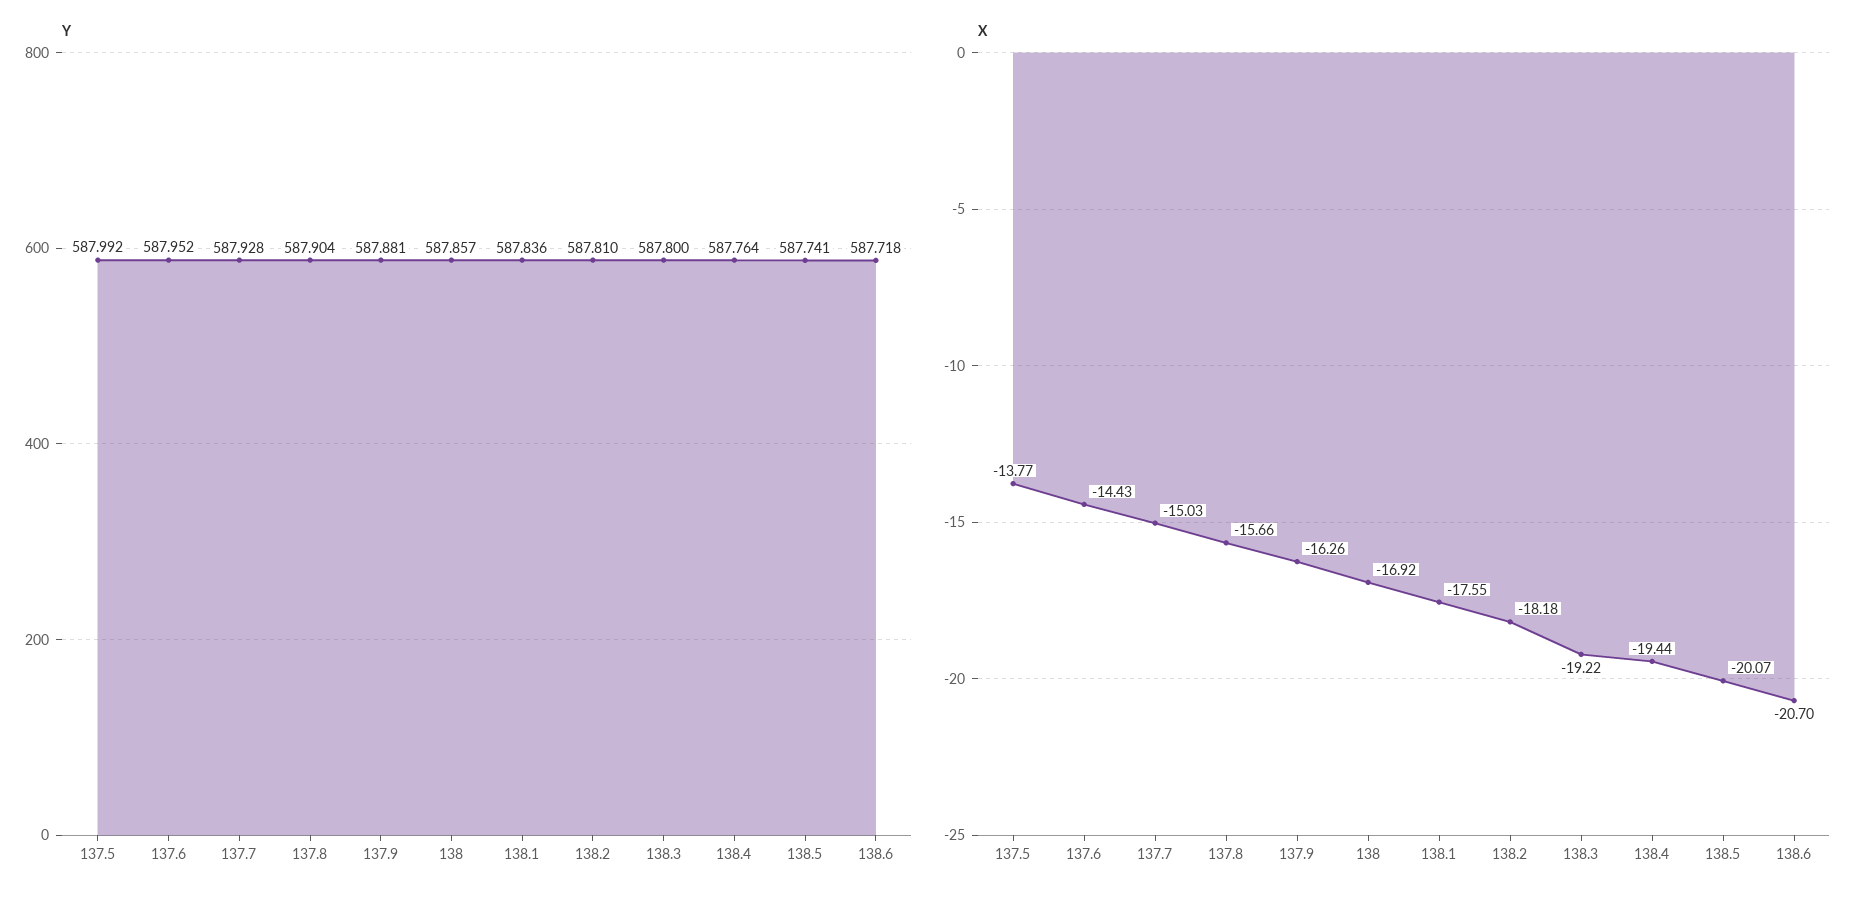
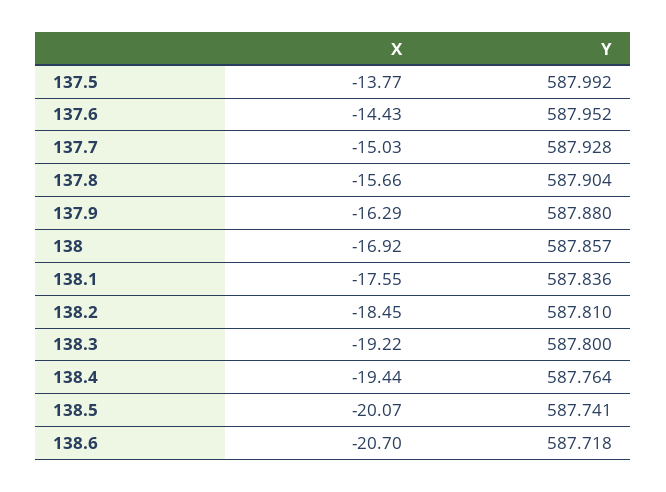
  {
    "Y": {
      "137.5": 587.992,
      "137.6": 587.952,
      "137.7": 587.928,
      "137.8": 587.904,
-     "137.9": 587.881,
+     "137.9": 587.88,
      "138": 587.857,
      "138.1": 587.836,
      "138.2": 587.81,
      "138.3": 587.8,
      "138.4": 587.764,
      "138.5": 587.741,
      "138.6": 587.718
    },
    "X": {
      "137.5": -13.77,
      "137.6": -14.43,
      "137.7": -15.03,
      "137.8": -15.66,
-     "137.9": -16.26,
+     "137.9": -16.29,
      "138": -16.92,
      "138.1": -17.55,
-     "138.2": -18.18,
+     "138.2": -18.45,
      "138.3": -19.22,
      "138.4": -19.44,
      "138.5": -20.07,
      "138.6": -20.7
    }
  }

